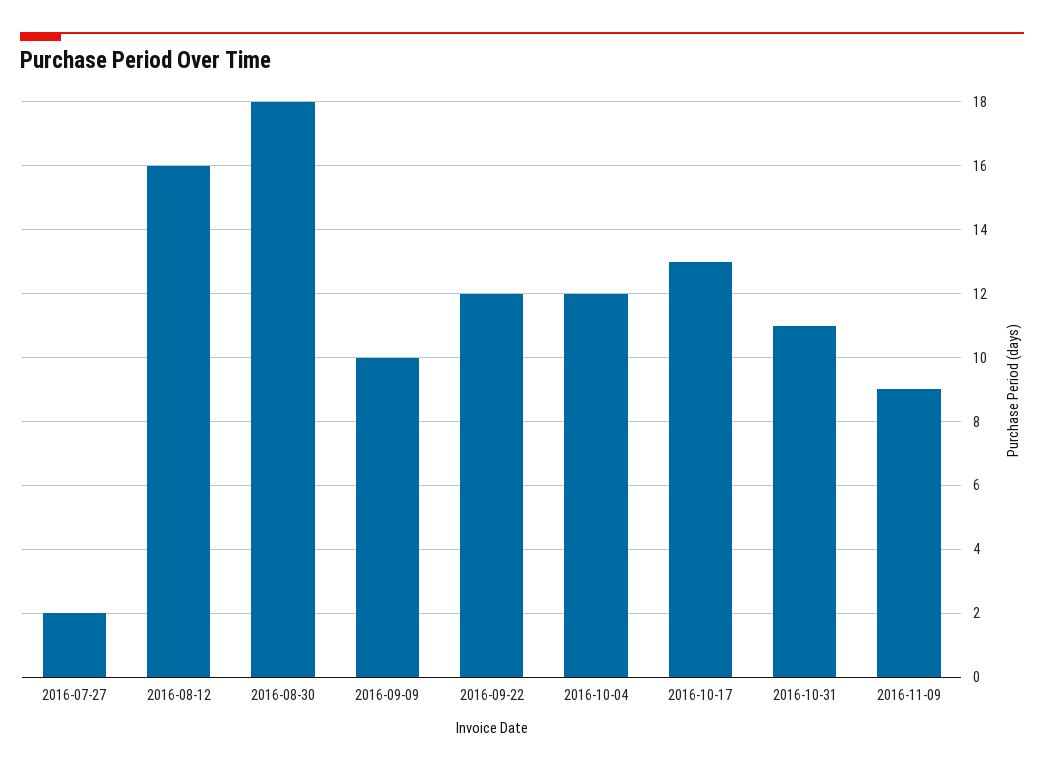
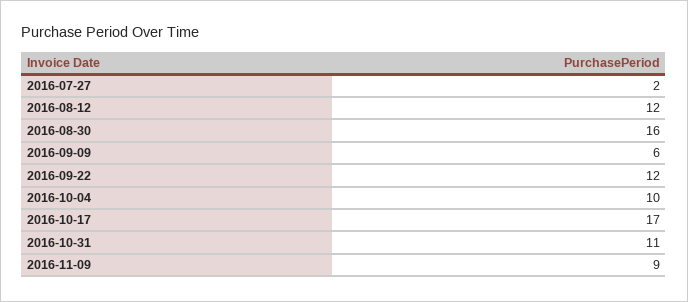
  {
    "2016-07-27": 2,
-   "2016-08-12": 16,
+   "2016-08-12": 12,
-   "2016-08-30": 18,
+   "2016-08-30": 16,
-   "2016-09-09": 10,
+   "2016-09-09": 6,
    "2016-09-22": 12,
-   "2016-10-04": 12,
+   "2016-10-04": 10,
-   "2016-10-17": 13,
+   "2016-10-17": 17,
    "2016-10-31": 11,
    "2016-11-09": 9
  }

